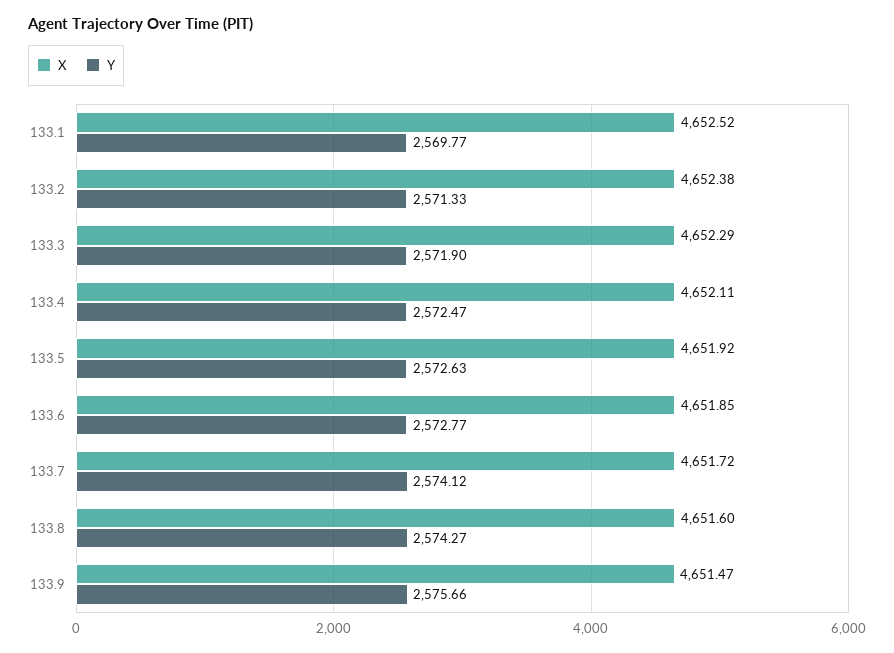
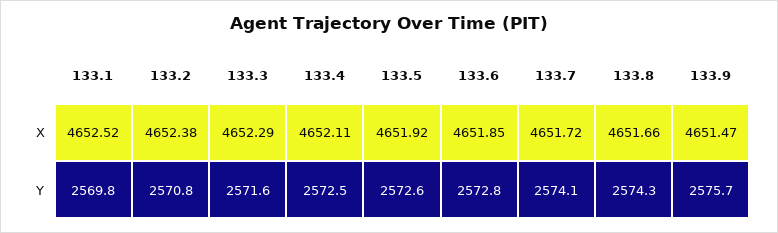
  {
    "X": {
      "133.1": 4652.52,
      "133.2": 4652.38,
      "133.3": 4652.29,
      "133.4": 4652.11,
      "133.5": 4651.92,
      "133.6": 4651.85,
      "133.7": 4651.72,
-     "133.8": 4651.6,
+     "133.8": 4651.66,
      "133.9": 4651.47
    },
    "Y": {
      "133.1": 2569.77,
-     "133.2": 2571.33,
+     "133.2": 2570.8,
-     "133.3": 2571.9,
+     "133.3": 2571.6,
      "133.4": 2572.47,
      "133.5": 2572.63,
      "133.6": 2572.77,
      "133.7": 2574.12,
      "133.8": 2574.27,
      "133.9": 2575.66
    }
  }

